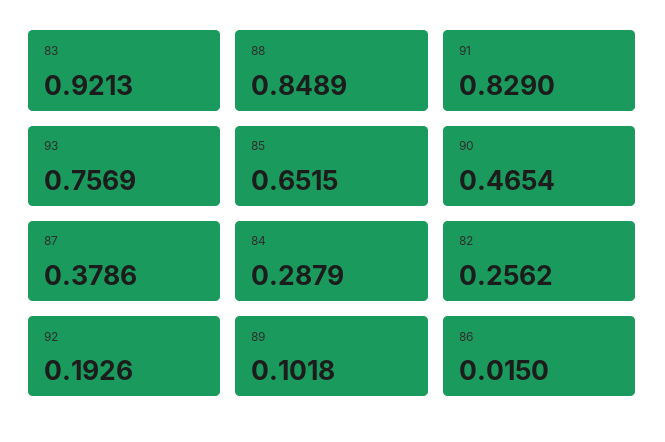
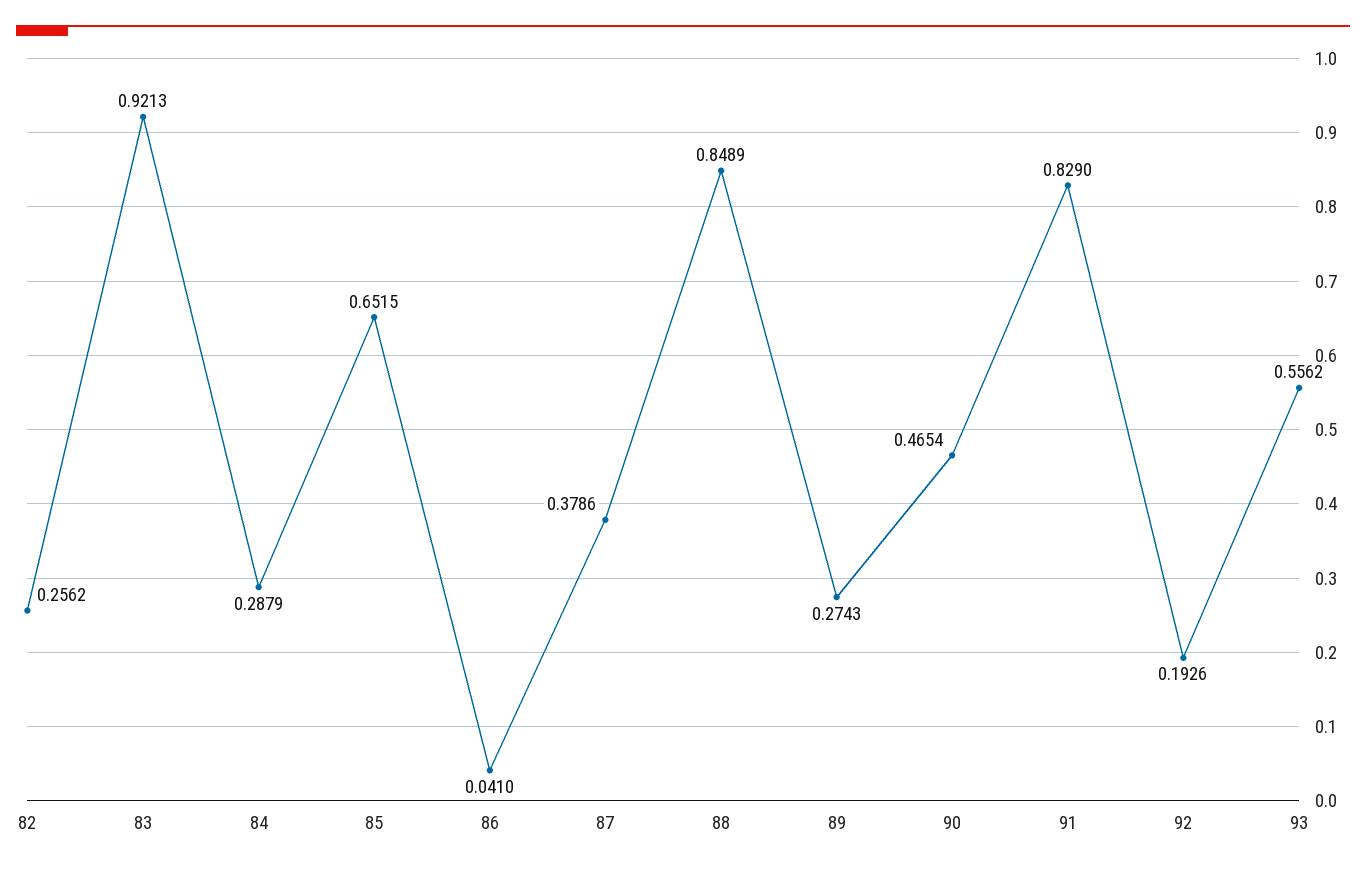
  {
    "83": 0.9213,
    "88": 0.8489,
    "91": 0.829,
-   "93": 0.7569,
+   "93": 0.5562,
    "85": 0.6515,
    "90": 0.4654,
    "87": 0.3786,
    "84": 0.2879,
    "82": 0.2562,
    "92": 0.1926,
-   "89": 0.1018,
+   "89": 0.2743,
-   "86": 0.015
+   "86": 0.041
  }

